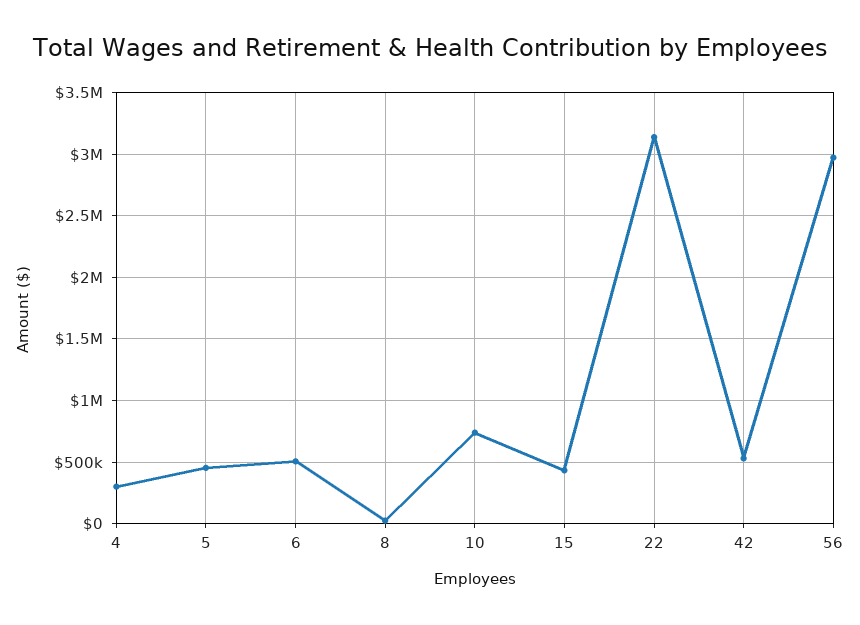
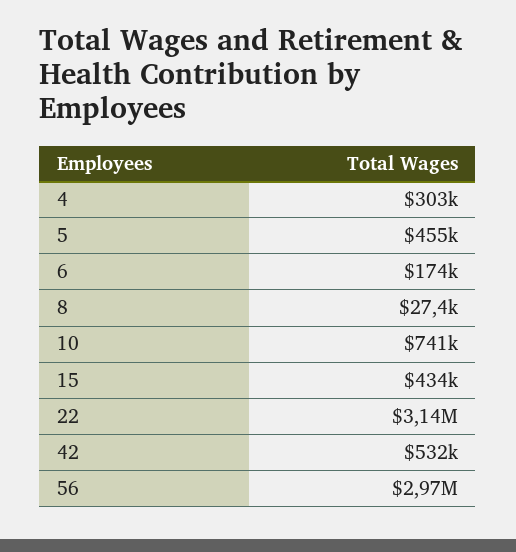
  {
    "4": 303000,
    "5": 455000,
-   "6": 500000,
+   "6": 174000,
    "8": 27400,
    "10": 741000,
    "15": 434000,
    "22": 3140000,
    "42": 532000,
    "56": 2970000
  }

